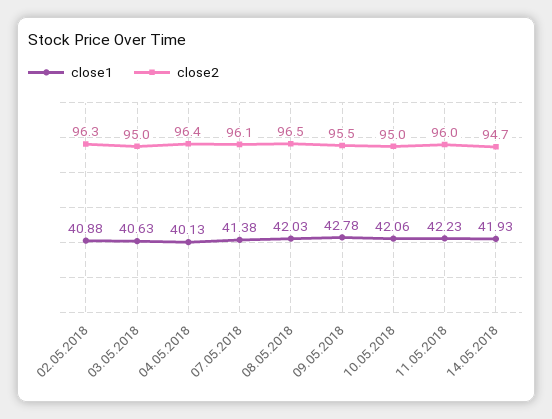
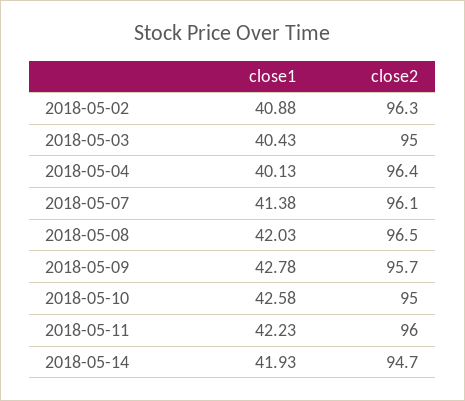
  {
    "close1": {
      "02.05.2018": 40.88,
-     "03.05.2018": 40.63,
+     "03.05.2018": 40.43,
      "04.05.2018": 40.13,
      "07.05.2018": 41.38,
      "08.05.2018": 42.03,
      "09.05.2018": 42.78,
-     "10.05.2018": 42.06,
+     "10.05.2018": 42.58,
      "11.05.2018": 42.23,
      "14.05.2018": 41.93
    },
    "close2": {
      "02.05.2018": 96.3,
      "03.05.2018": 95,
      "04.05.2018": 96.4,
      "07.05.2018": 96.1,
      "08.05.2018": 96.5,
-     "09.05.2018": 95.5,
+     "09.05.2018": 95.7,
      "10.05.2018": 95,
      "11.05.2018": 96,
      "14.05.2018": 94.7
    }
  }

